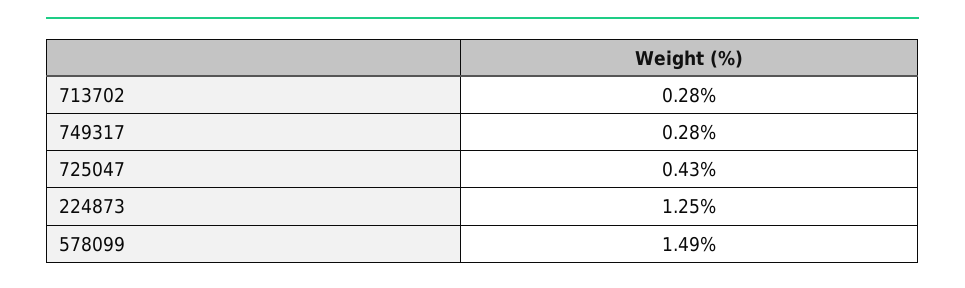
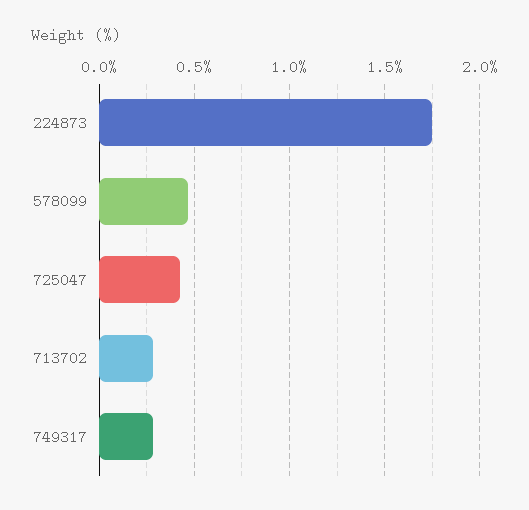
  {
    "713702": 0.28,
    "749317": 0.28,
    "725047": 0.43,
-   "224873": 1.25,
+   "224873": 1.75,
-   "578099": 1.49
+   "578099": 0.45
  }

